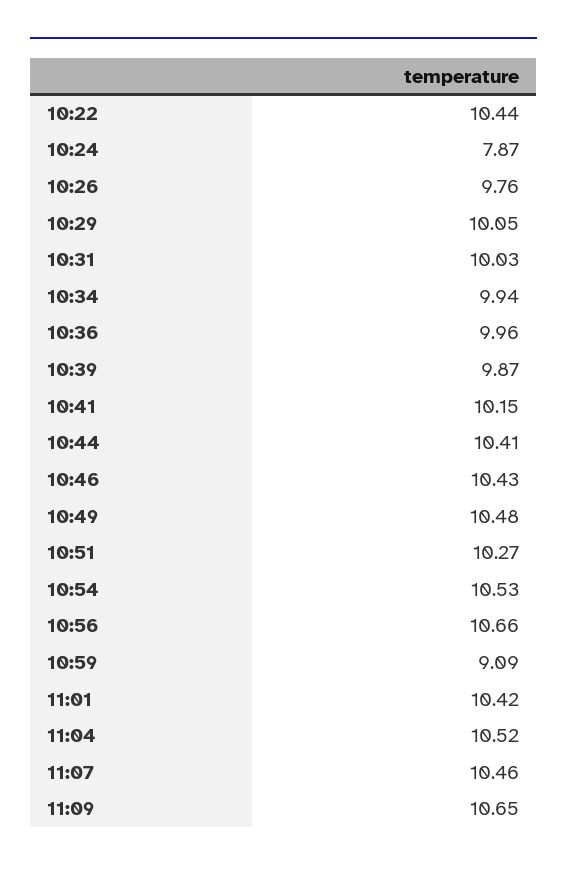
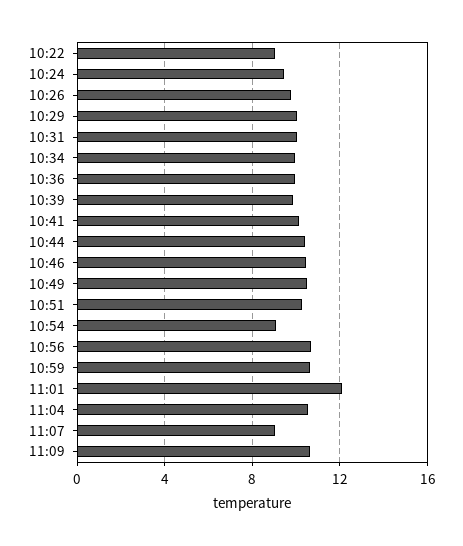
  {
-   "10:22": 10.44,
+   "10:22": 9,
-   "10:24": 7.87,
+   "10:24": 9.5,
    "10:26": 9.76,
    "10:29": 10.05,
    "10:31": 10.03,
    "10:34": 9.94,
    "10:36": 9.96,
    "10:39": 9.87,
    "10:41": 10.15,
    "10:44": 10.41,
    "10:46": 10.43,
    "10:49": 10.48,
    "10:51": 10.27,
-   "10:54": 10.53,
+   "10:54": 9,
    "10:56": 10.66,
-   "10:59": 9.09,
+   "10:59": 10.5,
-   "11:01": 10.42,
+   "11:01": 12,
    "11:04": 10.52,
-   "11:07": 10.46,
+   "11:07": 9,
    "11:09": 10.65
  }

